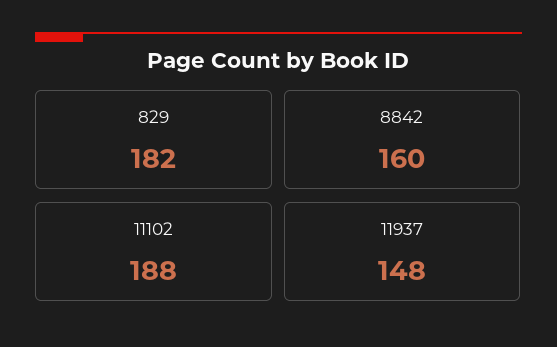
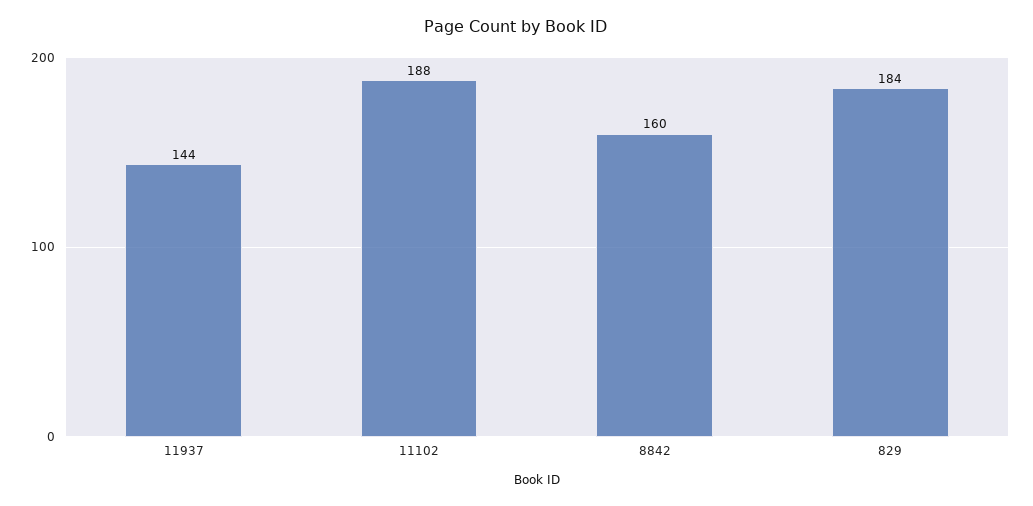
  {
-   "829": 182,
+   "829": 184,
    "8842": 160,
    "11102": 188,
-   "11937": 148
+   "11937": 144
  }

